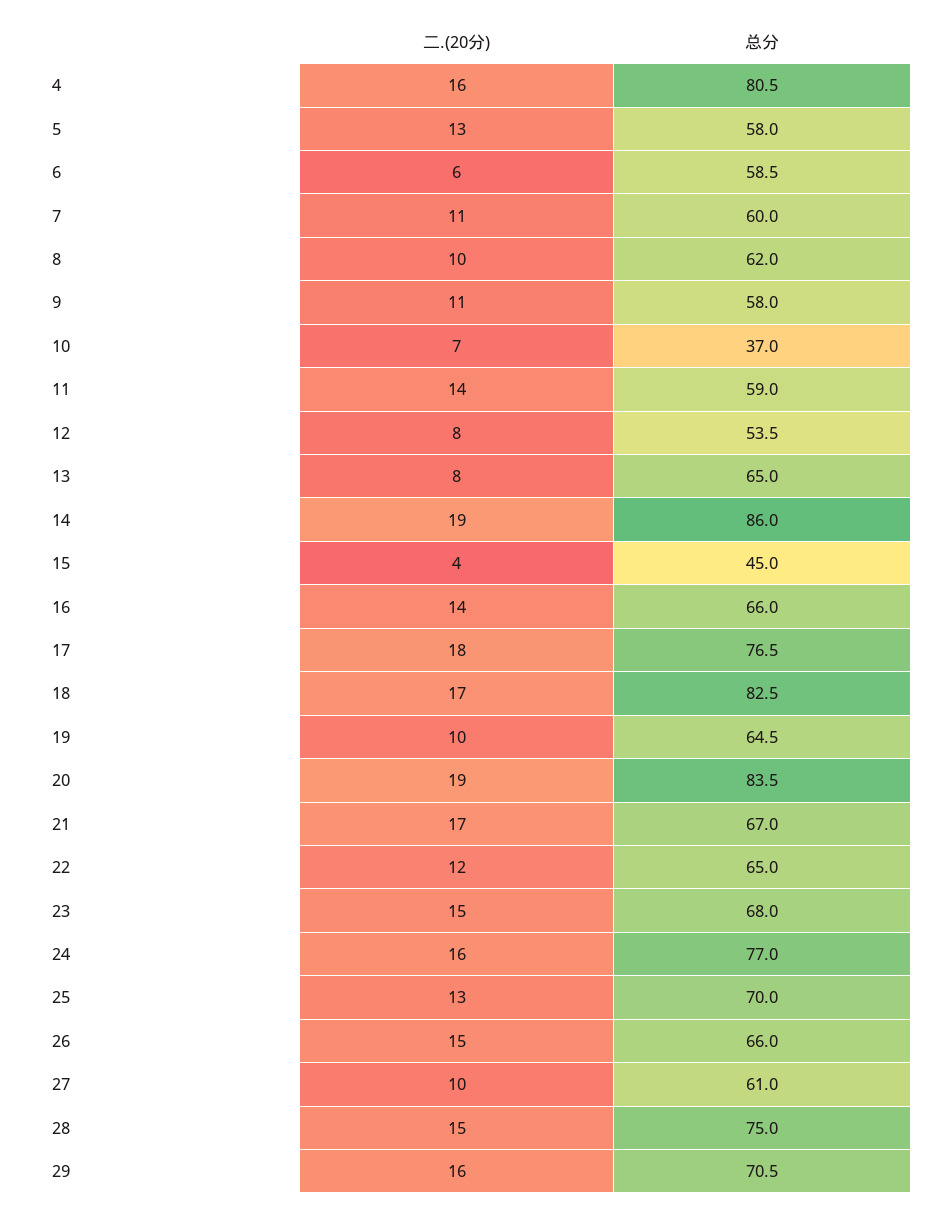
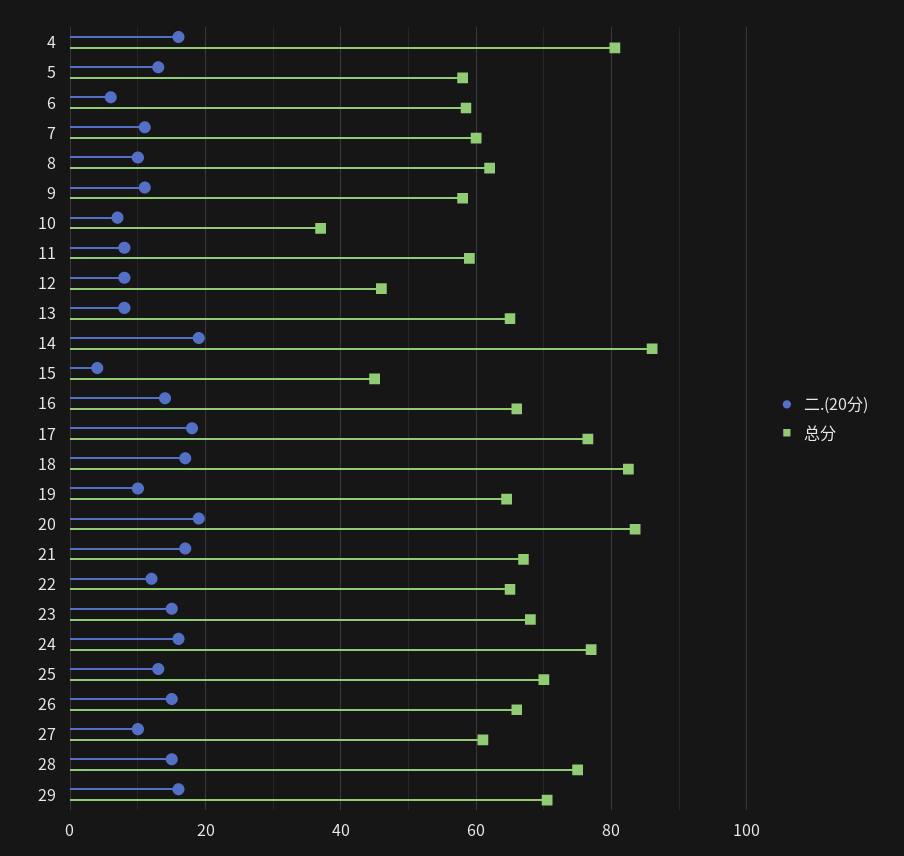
  {
    "二.(20分)": {
      "4": 16,
      "5": 13,
      "6": 6,
      "7": 11,
      "8": 10,
      "9": 11,
      "10": 7,
-     "11": 14,
+     "11": 8,
      "12": 8,
      "13": 8,
      "14": 19,
      "15": 4,
      "16": 14,
      "17": 18,
      "18": 17,
      "19": 10,
      "20": 19,
      "21": 17,
      "22": 12,
      "23": 15,
      "24": 16,
      "25": 13,
      "26": 15,
      "27": 10,
      "28": 15,
      "29": 16
    },
    "总分": {
      "4": 80.5,
      "5": 58,
      "6": 58.5,
      "7": 60,
      "8": 62,
      "9": 58,
      "10": 37,
      "11": 59,
-     "12": 53.5,
+     "12": 46,
      "13": 65,
      "14": 86,
      "15": 45,
      "16": 66,
      "17": 76.5,
      "18": 82.5,
      "19": 64.5,
      "20": 83.5,
      "21": 67,
      "22": 65,
      "23": 68,
      "24": 77,
      "25": 70,
      "26": 66,
      "27": 61,
      "28": 75,
      "29": 70.5
    }
  }

